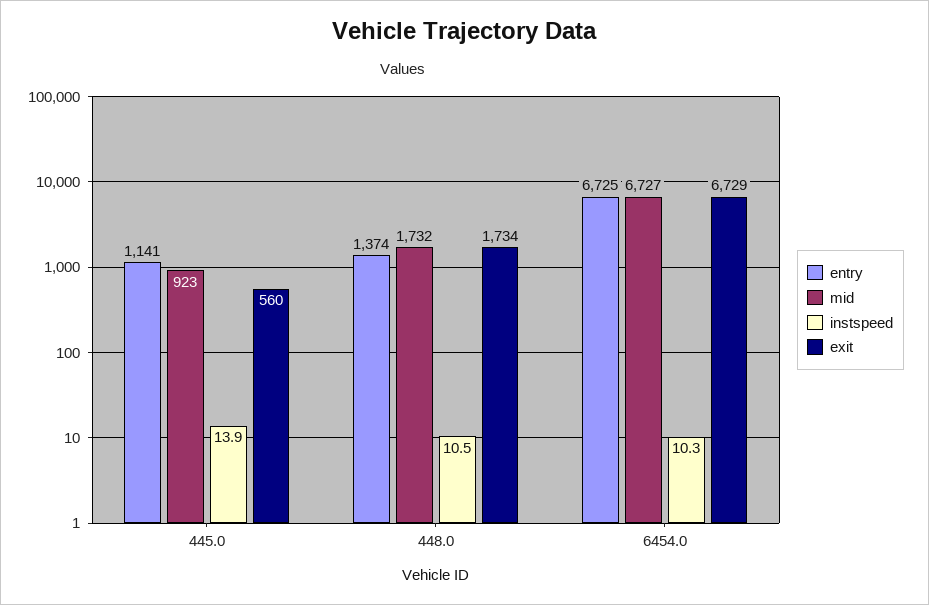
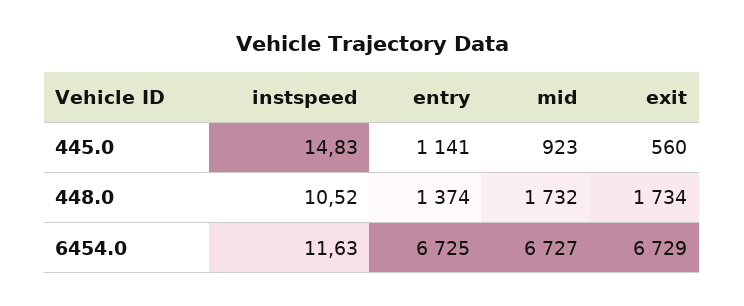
  {
    "entry": {
      "445.0": 1141,
      "448.0": 1374,
      "6454.0": 6725
    },
    "mid": {
      "445.0": 923,
      "448.0": 1732,
      "6454.0": 6727
    },
    "instspeed": {
-     "445.0": 13.9,
+     "445.0": 14.83,
      "448.0": 10.52,
-     "6454.0": 10.3
+     "6454.0": 11.63
    },
    "exit": {
      "445.0": 560,
      "448.0": 1734,
      "6454.0": 6729
    }
  }

